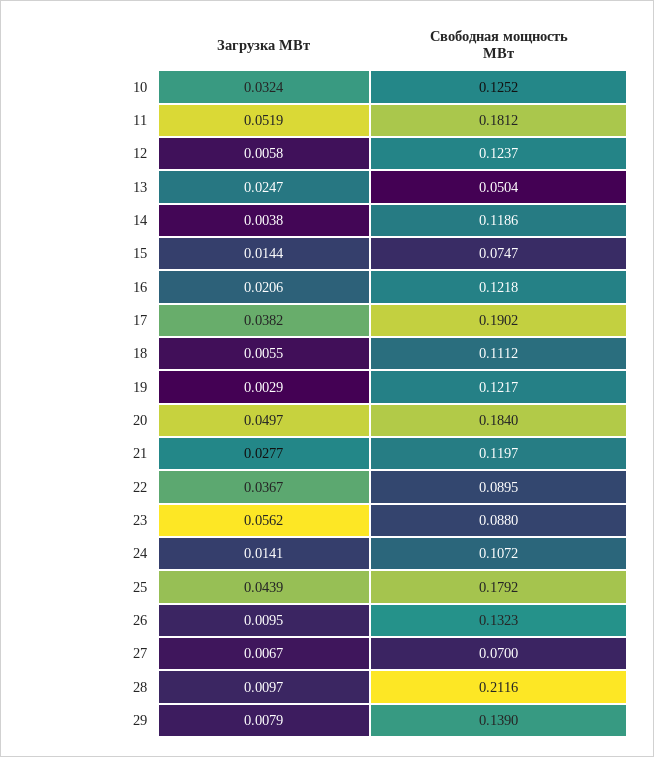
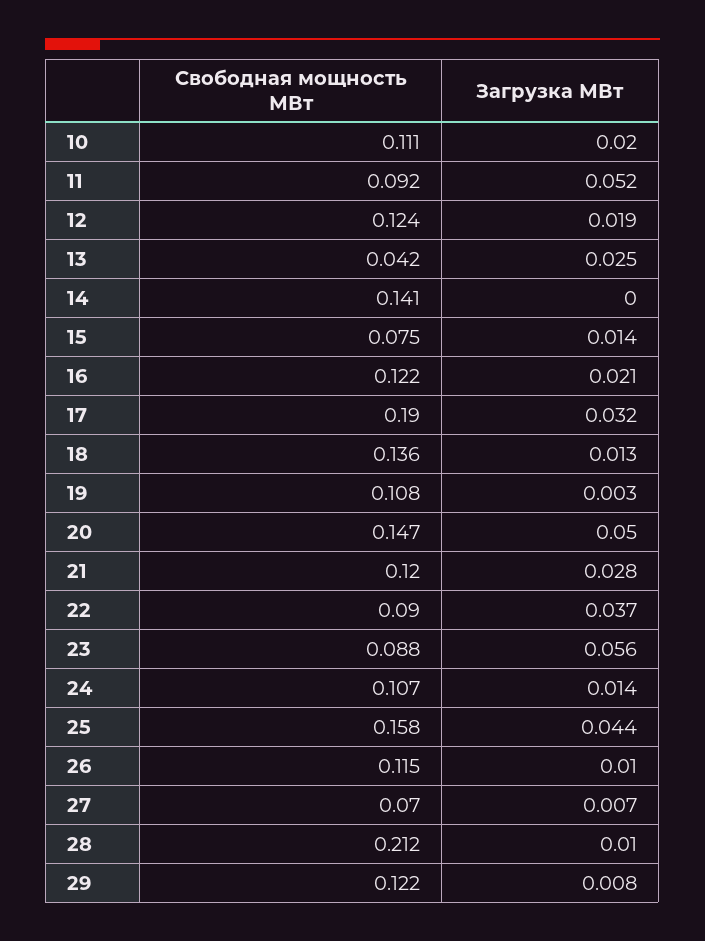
  {
    "Загрузка МВт": {
-     "10": 0.0324,
+     "10": 0.02,
      "11": 0.0519,
-     "12": 0.0058,
+     "12": 0.019,
      "13": 0.0247,
-     "14": 0.0038,
+     "14": 0,
      "15": 0.0144,
      "16": 0.0206,
-     "17": 0.0382,
+     "17": 0.032,
-     "18": 0.0055,
+     "18": 0.013,
      "19": 0.0029,
      "20": 0.0497,
      "21": 0.0277,
      "22": 0.0367,
      "23": 0.0562,
      "24": 0.0141,
      "25": 0.0439,
      "26": 0.0095,
      "27": 0.0067,
      "28": 0.0097,
      "29": 0.0079
    },
    "Свободная мощность МВт": {
-     "10": 0.1252,
+     "10": 0.111,
-     "11": 0.1812,
+     "11": 0.092,
      "12": 0.1237,
-     "13": 0.0504,
+     "13": 0.042,
-     "14": 0.1186,
+     "14": 0.141,
      "15": 0.0747,
      "16": 0.1218,
      "17": 0.1902,
-     "18": 0.1112,
+     "18": 0.136,
-     "19": 0.1217,
+     "19": 0.108,
-     "20": 0.184,
+     "20": 0.147,
      "21": 0.1197,
      "22": 0.0895,
      "23": 0.088,
      "24": 0.1072,
-     "25": 0.1792,
+     "25": 0.158,
-     "26": 0.1323,
+     "26": 0.115,
      "27": 0.07,
      "28": 0.2116,
-     "29": 0.139
+     "29": 0.122
    }
  }

